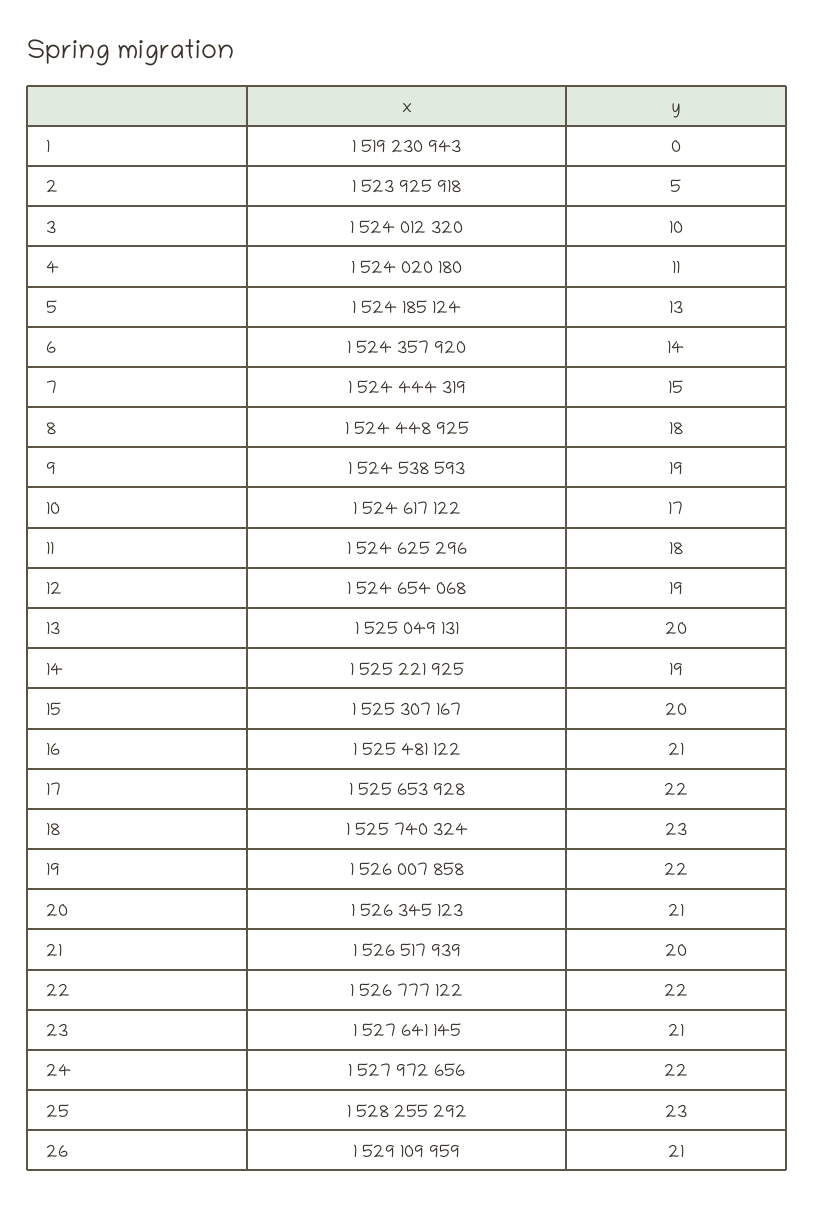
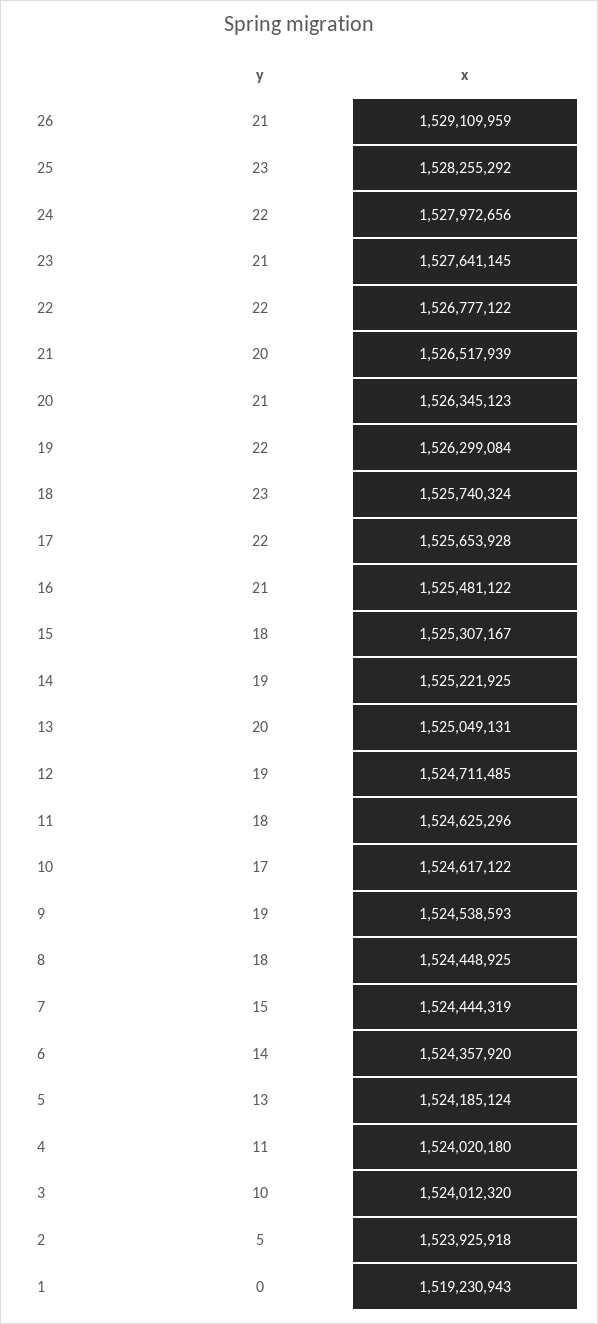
  {
    "x": {
      "1": 1519230943,
      "2": 1523925918,
      "3": 1524012320,
      "4": 1524020180,
      "5": 1524185124,
      "6": 1524357920,
      "7": 1524444319,
      "8": 1524448925,
      "9": 1524538593,
      "10": 1524617122,
      "11": 1524625296,
-     "12": 1524654068,
+     "12": 1524711485,
      "13": 1525049131,
      "14": 1525221925,
      "15": 1525307167,
      "16": 1525481122,
      "17": 1525653928,
      "18": 1525740324,
-     "19": 1526007858,
+     "19": 1526299084,
      "20": 1526345123,
      "21": 1526517939,
      "22": 1526777122,
      "23": 1527641145,
      "24": 1527972656,
      "25": 1528255292,
      "26": 1529109959
    },
    "y": {
      "1": 0,
      "2": 5,
      "3": 10,
      "4": 11,
      "5": 13,
      "6": 14,
      "7": 15,
      "8": 18,
      "9": 19,
      "10": 17,
      "11": 18,
      "12": 19,
      "13": 20,
      "14": 19,
-     "15": 20,
+     "15": 18,
      "16": 21,
      "17": 22,
      "18": 23,
      "19": 22,
      "20": 21,
      "21": 20,
      "22": 22,
      "23": 21,
      "24": 22,
      "25": 23,
      "26": 21
    }
  }

